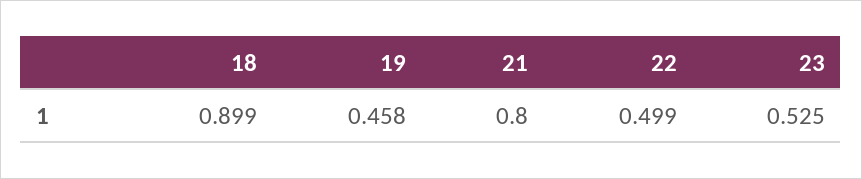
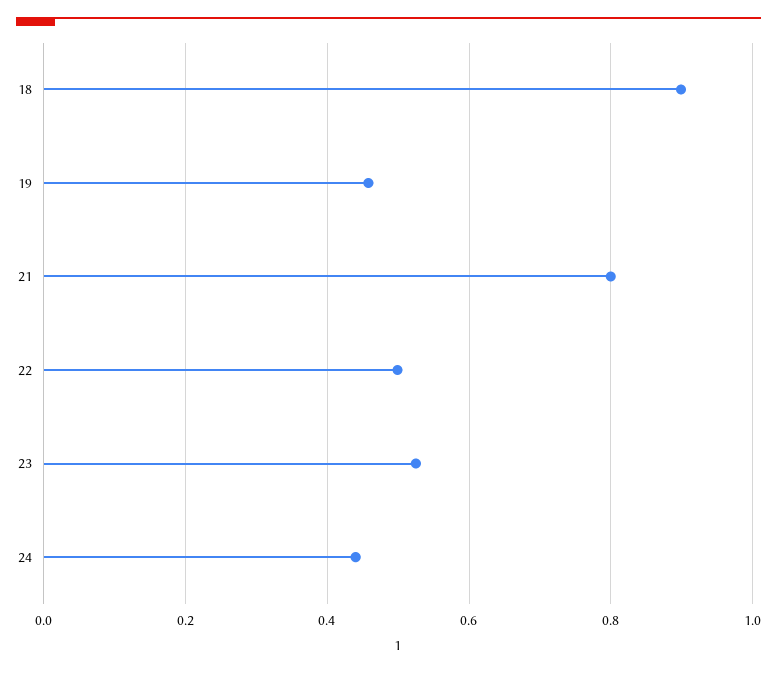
  {
    "18": 0.899,
    "19": 0.458,
    "21": 0.8,
    "22": 0.499,
-   "23": 0.525
+   "23": 0.525,
+   "24": 0.44
  }

